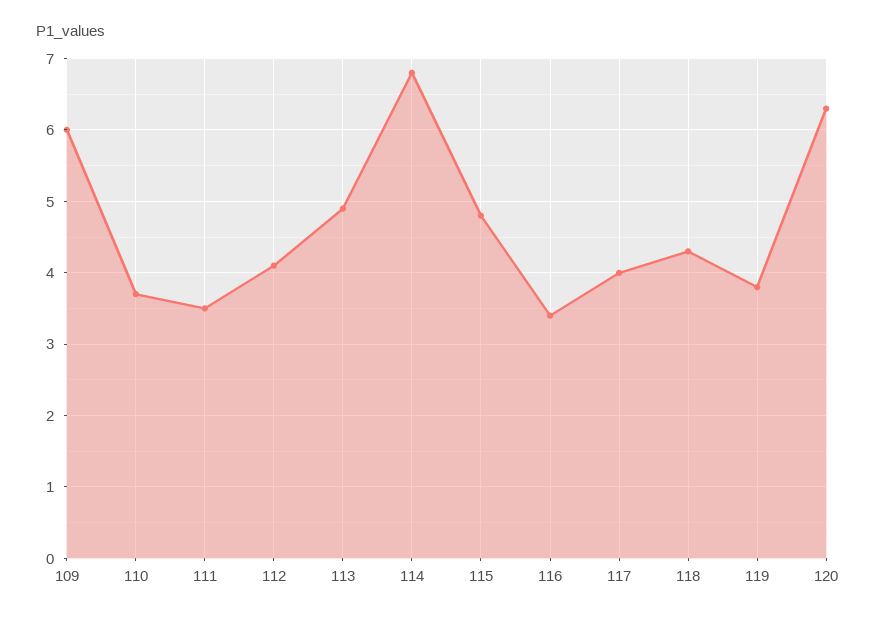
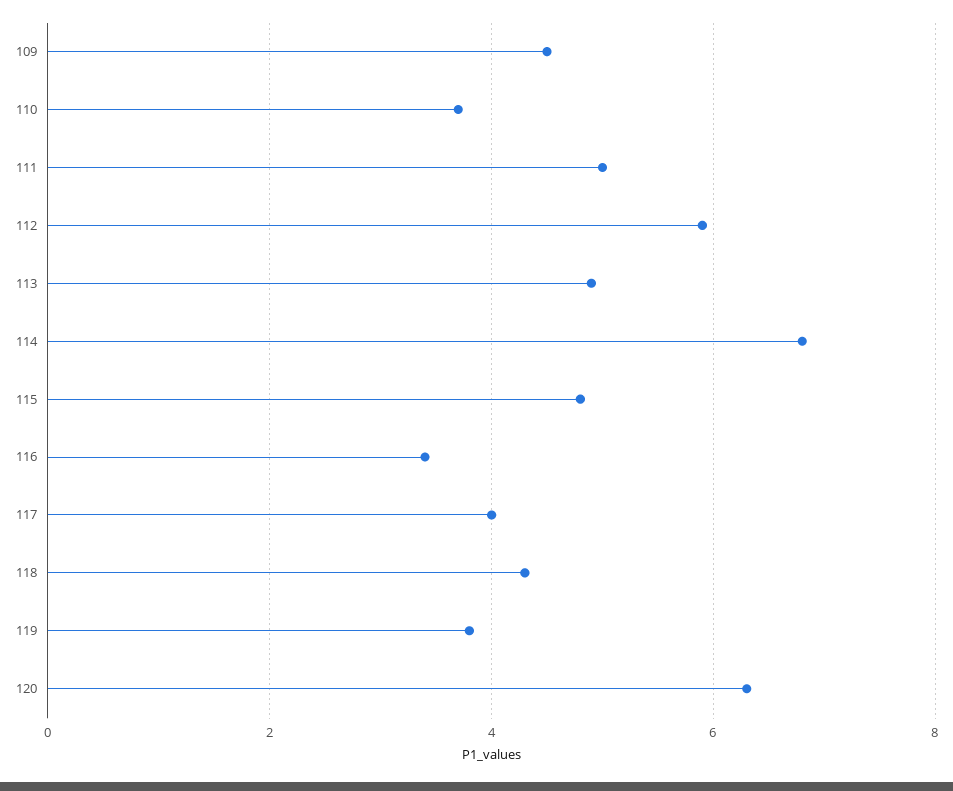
  {
-   "109": 6,
+   "109": 4.5,
    "110": 3.7,
-   "111": 3.5,
+   "111": 5,
-   "112": 4.1,
+   "112": 6,
    "113": 4.9,
    "114": 6.8,
    "115": 4.8,
    "116": 3.4,
    "117": 4,
    "118": 4.3,
    "119": 3.8,
    "120": 6.3
  }

